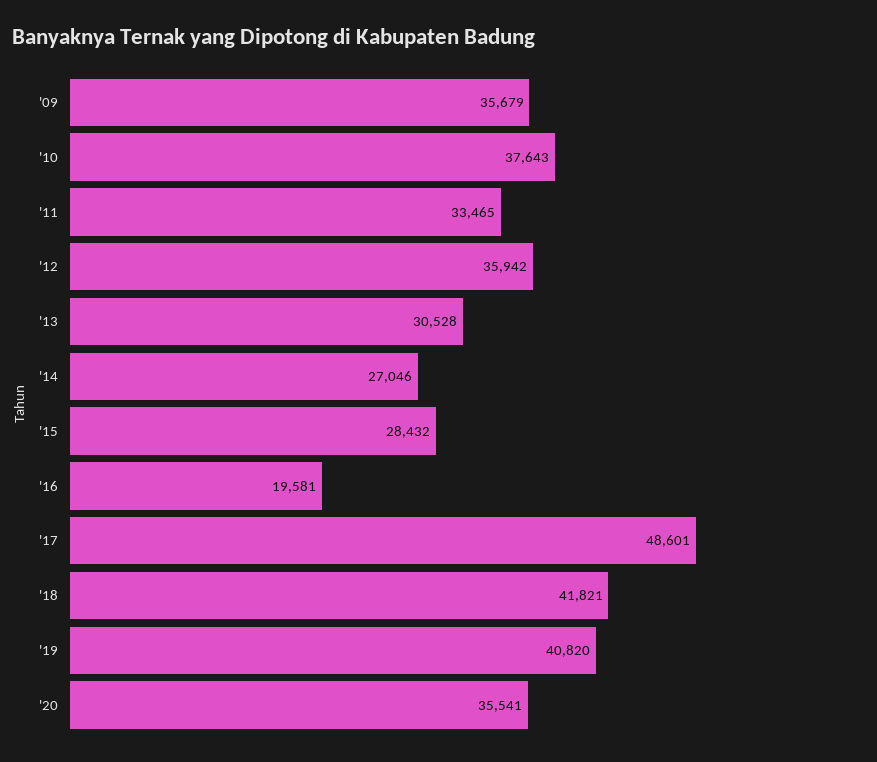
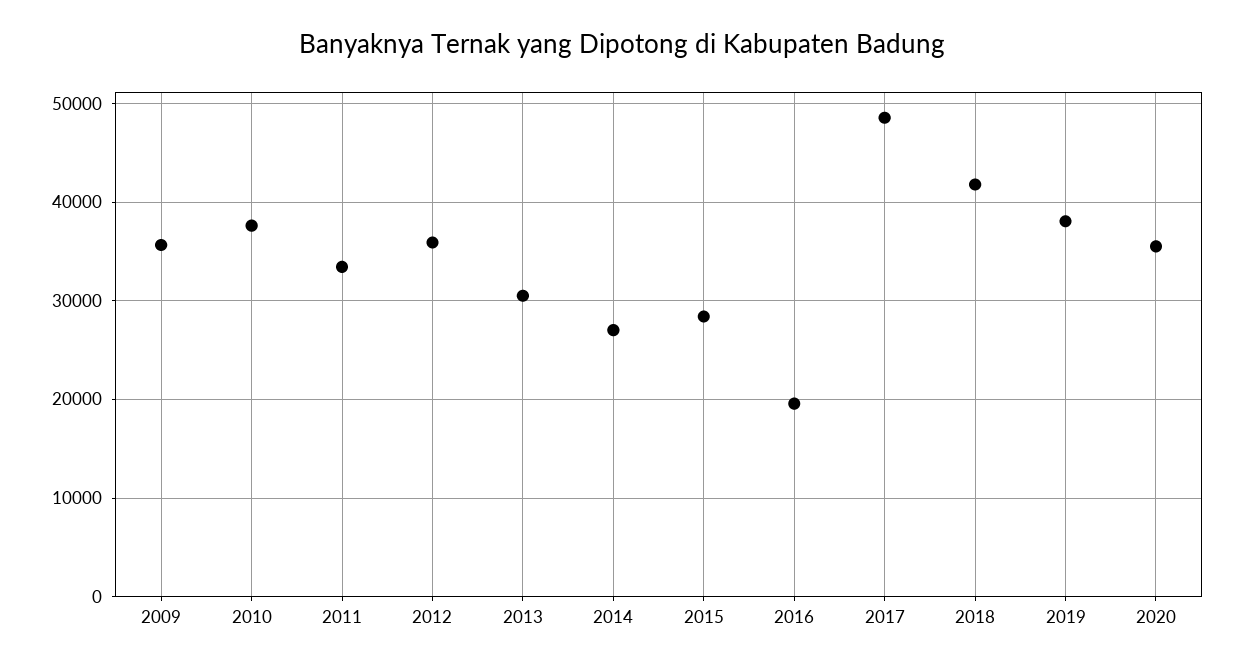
  {
    "'09": 35679,
    "'10": 37643,
    "'11": 33465,
    "'12": 35942,
    "'13": 30528,
    "'14": 27046,
    "'15": 28432,
    "'16": 19581,
    "'17": 48601,
    "'18": 41821,
-   "'19": 40820,
+   "'19": 38000,
    "'20": 35541
  }

